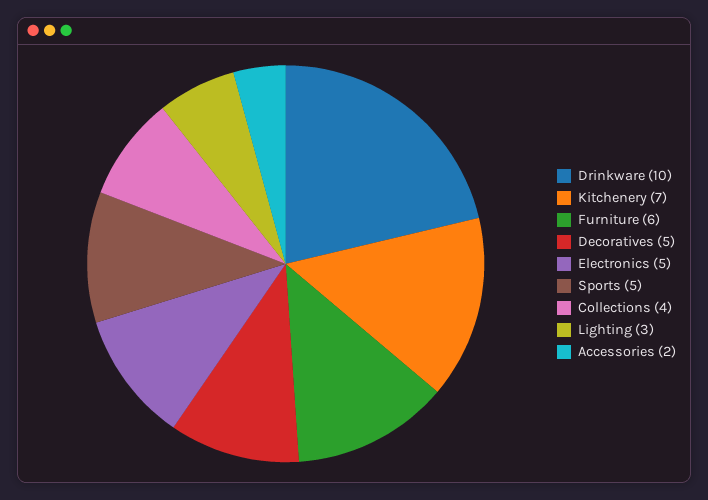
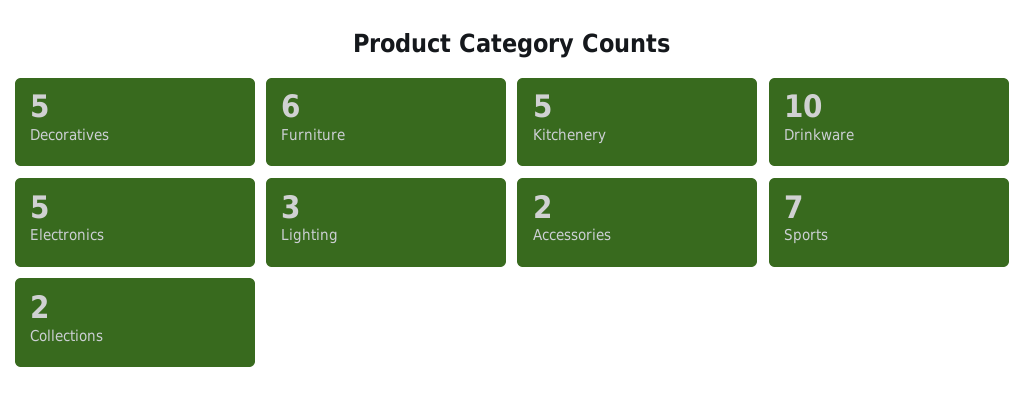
  {
    "Drinkware": 10,
-   "Kitchenery": 7,
+   "Kitchenery": 5,
    "Furniture": 6,
    "Decoratives": 5,
    "Electronics": 5,
-   "Sports": 5,
+   "Sports": 7,
-   "Collections": 4,
+   "Collections": 2,
    "Lighting": 3,
    "Accessories": 2
  }

